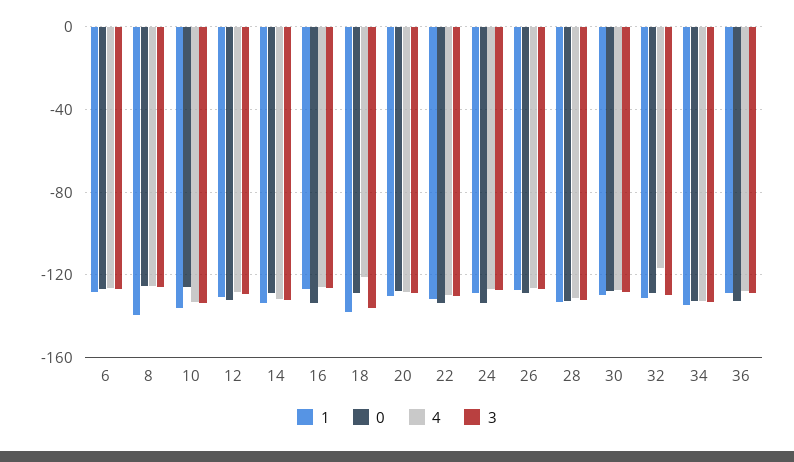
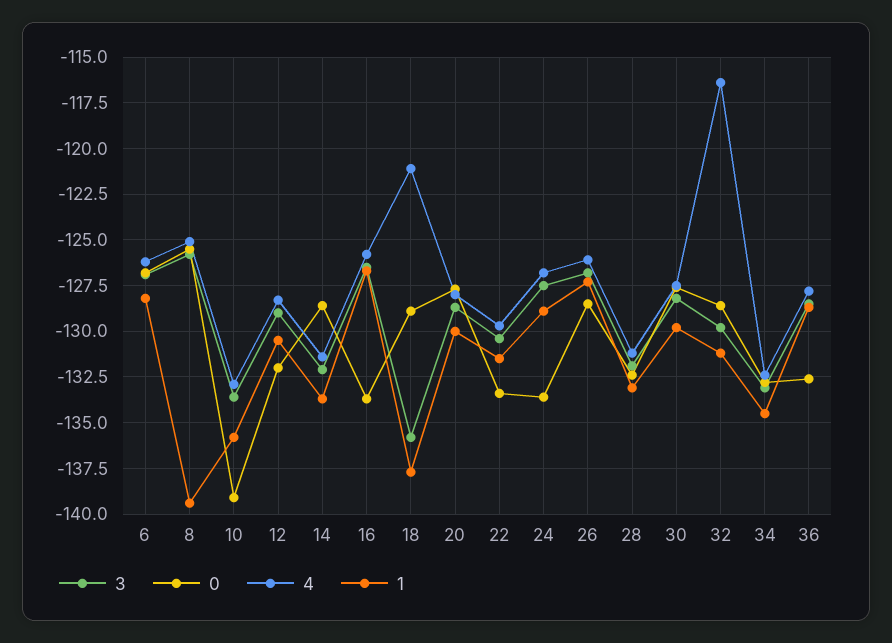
  {
    "1": {
      "6": -128,
      "8": -139.5,
      "10": -136,
      "12": -130.5,
      "14": -133.5,
      "16": -126.5,
      "18": -137.5,
      "20": -130,
      "22": -131.5,
      "24": -129,
      "26": -127.5,
      "28": -133,
      "30": -130,
      "32": -131,
      "34": -134.5,
      "36": -128.5
    },
    "0": {
      "6": -127,
      "8": -125.5,
-     "10": -125,
+     "10": -139,
      "12": -132,
      "14": -128.5,
      "16": -133.5,
      "18": -129,
      "20": -127.5,
      "22": -133.5,
      "24": -133.5,
      "26": -128.5,
      "28": -132.5,
      "30": -127.5,
      "32": -128.5,
      "34": -133,
      "36": -132.5
    },
    "4": {
      "6": -126,
      "8": -125,
      "10": -133,
      "12": -128.5,
      "14": -131.5,
      "16": -126,
      "18": -121,
      "20": -128,
      "22": -129.5,
      "24": -127,
      "26": -126,
      "28": -131,
      "30": -127.5,
      "32": -116.5,
      "34": -132.5,
      "36": -128
    },
    "3": {
      "6": -127,
      "8": -126,
      "10": -133.5,
      "12": -129,
      "14": -132,
      "16": -126.5,
      "18": -136,
      "20": -128.5,
      "22": -130.5,
      "24": -127.5,
      "26": -127,
      "28": -132,
      "30": -128,
      "32": -130,
      "34": -133,
      "36": -128.5
    }
  }

